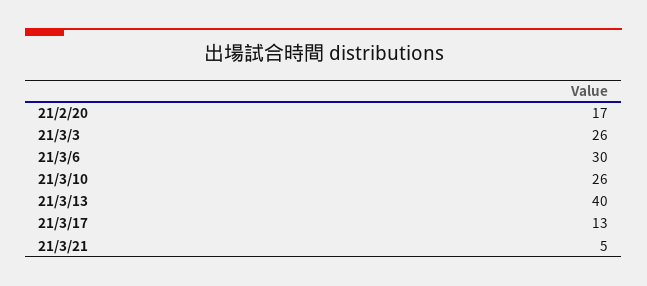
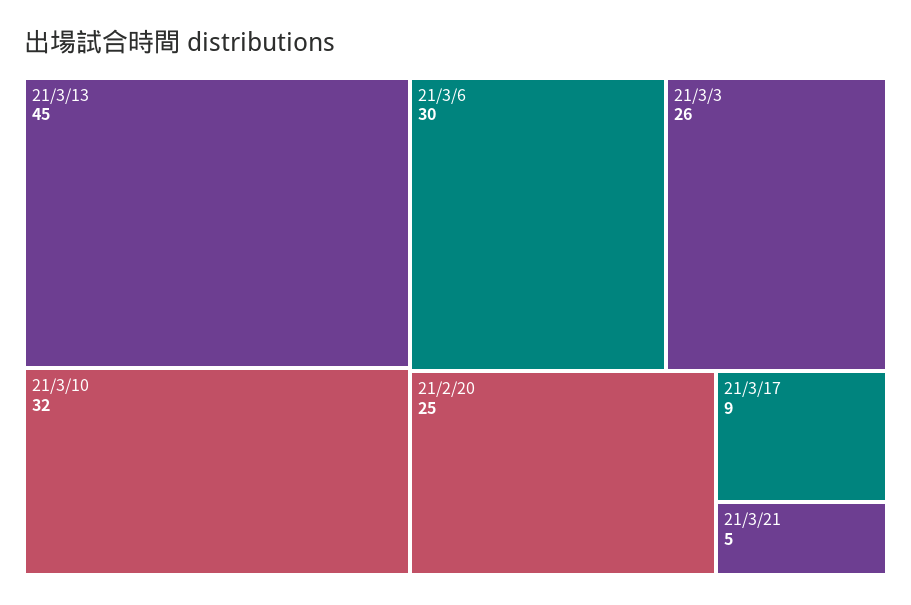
  {
-   "21/2/20": 17,
+   "21/2/20": 25,
    "21/3/3": 26,
    "21/3/6": 30,
-   "21/3/10": 26,
+   "21/3/10": 32,
-   "21/3/13": 40,
+   "21/3/13": 45,
-   "21/3/17": 13,
+   "21/3/17": 9,
    "21/3/21": 5
  }

